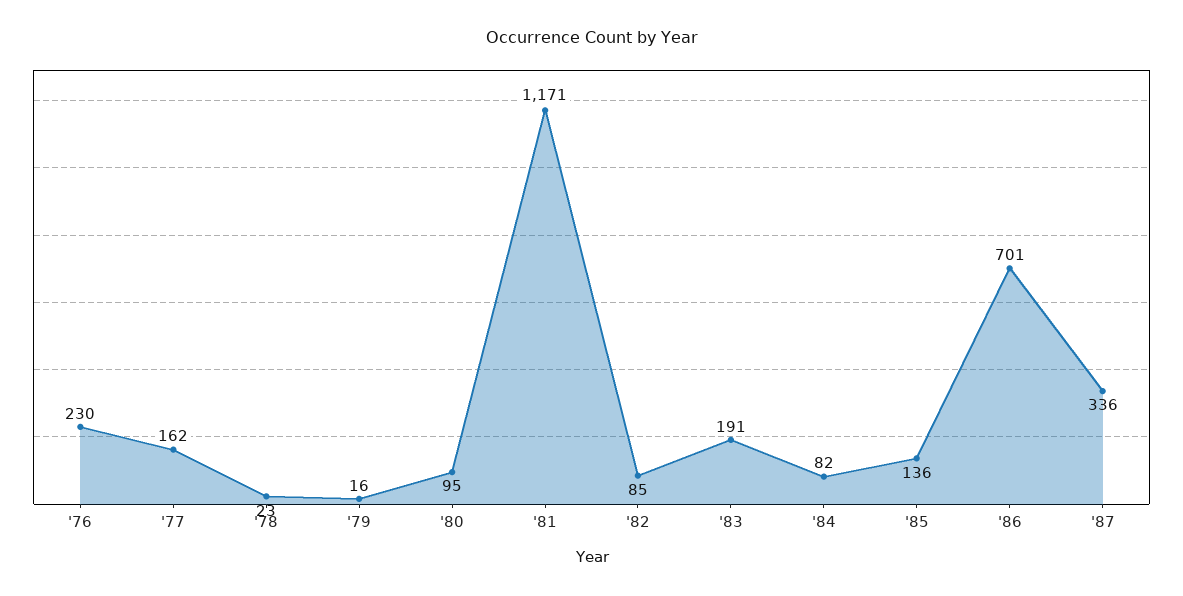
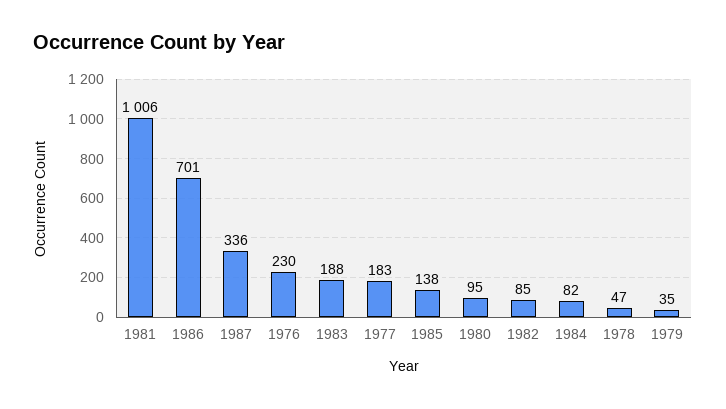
  {
    "'76": 230,
-   "'77": 162,
+   "'77": 183,
-   "'78": 23,
+   "'78": 47,
-   "'79": 16,
+   "'79": 35,
    "'80": 95,
-   "'81": 1171,
+   "'81": 1006,
    "'82": 85,
-   "'83": 191,
+   "'83": 188,
    "'84": 82,
-   "'85": 136,
+   "'85": 138,
    "'86": 701,
    "'87": 336
  }

